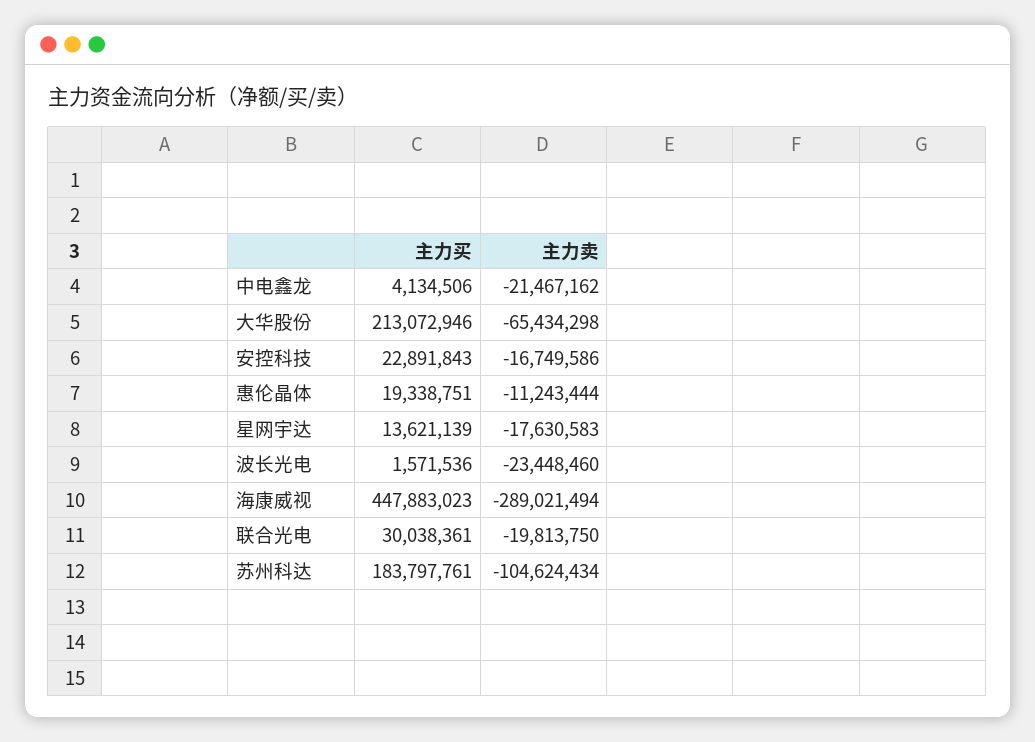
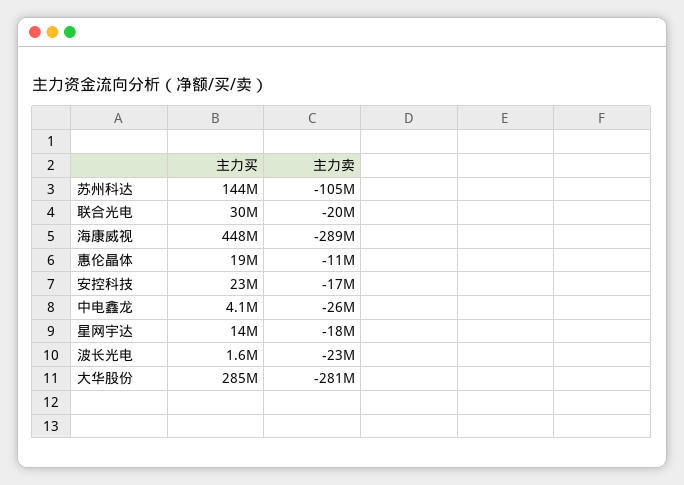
  {
    "主力买": {
      "中电鑫龙": 4134506,
-     "大华股份": 213072946,
+     "大华股份": 285000000,
      "安控科技": 22891843,
      "惠伦晶体": 19338751,
      "星网宇达": 13621139,
      "波长光电": 1571536,
      "海康威视": 447883023,
      "联合光电": 30038361,
-     "苏州科达": 183797761
+     "苏州科达": 144000000
    },
    "主力卖": {
-     "中电鑫龙": -21467162,
+     "中电鑫龙": -26000000,
-     "大华股份": -65434298,
+     "大华股份": -281000000,
      "安控科技": -16749586,
      "惠伦晶体": -11243444,
      "星网宇达": -17630583,
      "波长光电": -23448460,
      "海康威视": -289021494,
      "联合光电": -19813750,
      "苏州科达": -104624434
    }
  }

